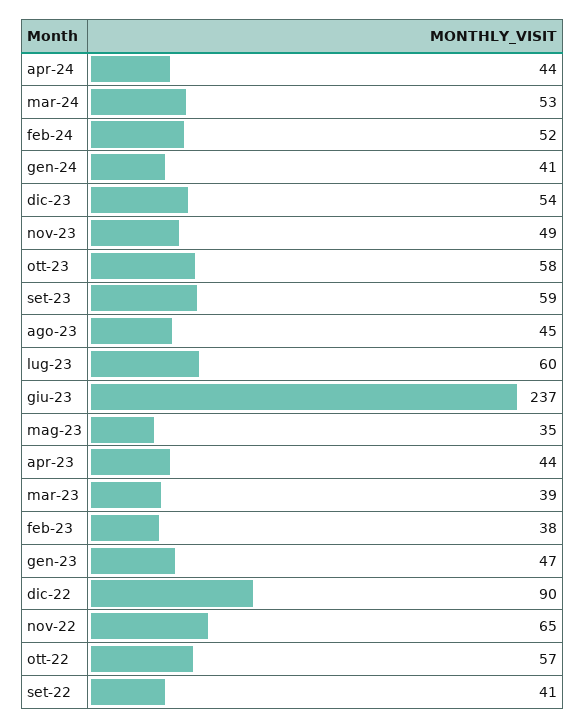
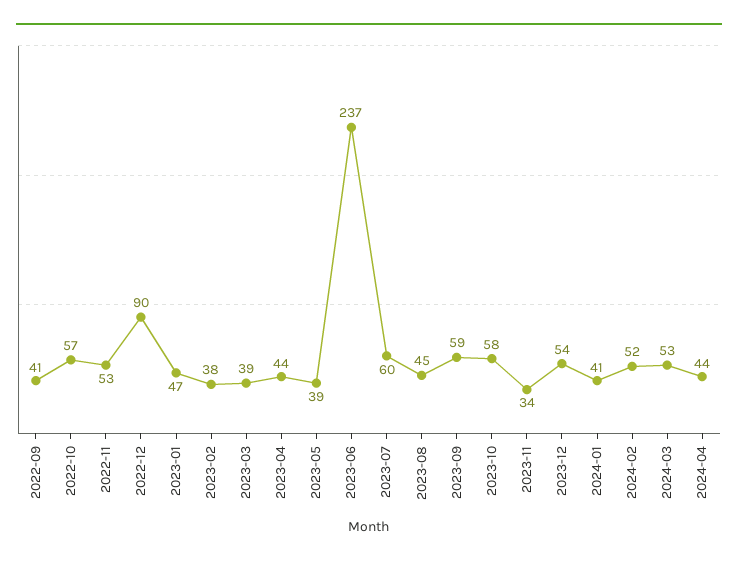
  {
    "apr-24": 44,
    "mar-24": 53,
    "feb-24": 52,
    "gen-24": 41,
    "dic-23": 54,
-   "nov-23": 49,
+   "nov-23": 34,
    "ott-23": 58,
    "set-23": 59,
    "ago-23": 45,
    "lug-23": 60,
    "giu-23": 237,
-   "mag-23": 35,
+   "mag-23": 39,
    "apr-23": 44,
    "mar-23": 39,
    "feb-23": 38,
    "gen-23": 47,
    "dic-22": 90,
-   "nov-22": 65,
+   "nov-22": 53,
    "ott-22": 57,
    "set-22": 41
  }

